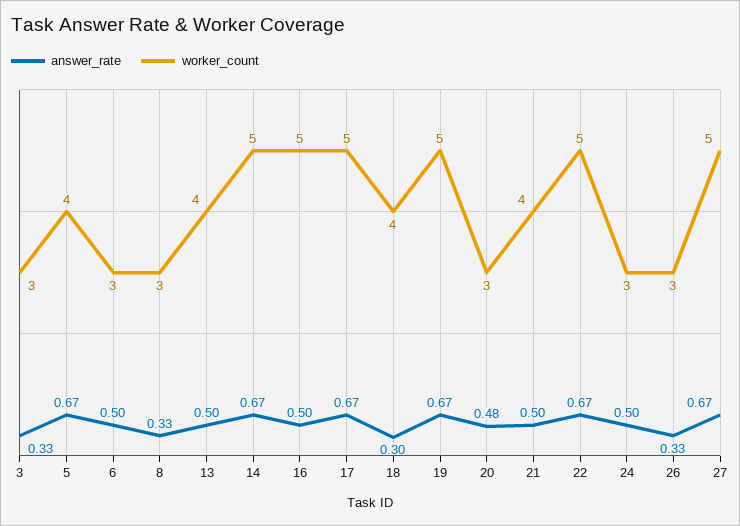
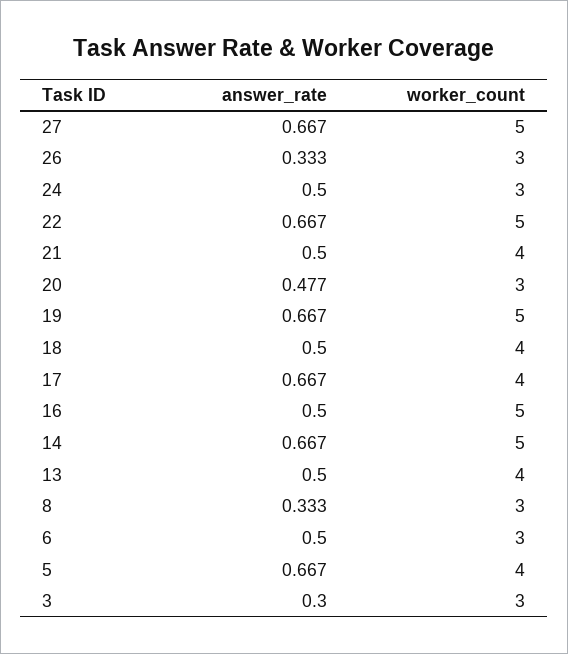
  {
    "answer_rate": {
-     "3": 0.33,
+     "3": 0.3,
      "5": 0.667,
      "6": 0.5,
      "8": 0.333,
      "13": 0.5,
      "14": 0.667,
      "16": 0.5,
      "17": 0.667,
-     "18": 0.3,
+     "18": 0.5,
      "19": 0.667,
      "20": 0.477,
      "21": 0.5,
      "22": 0.667,
      "24": 0.5,
      "26": 0.333,
      "27": 0.667
    },
    "worker_count": {
      "3": 3,
      "5": 4,
      "6": 3,
      "8": 3,
      "13": 4,
      "14": 5,
      "16": 5,
-     "17": 5,
+     "17": 4,
      "18": 4,
      "19": 5,
      "20": 3,
      "21": 4,
      "22": 5,
      "24": 3,
      "26": 3,
      "27": 5
    }
  }

